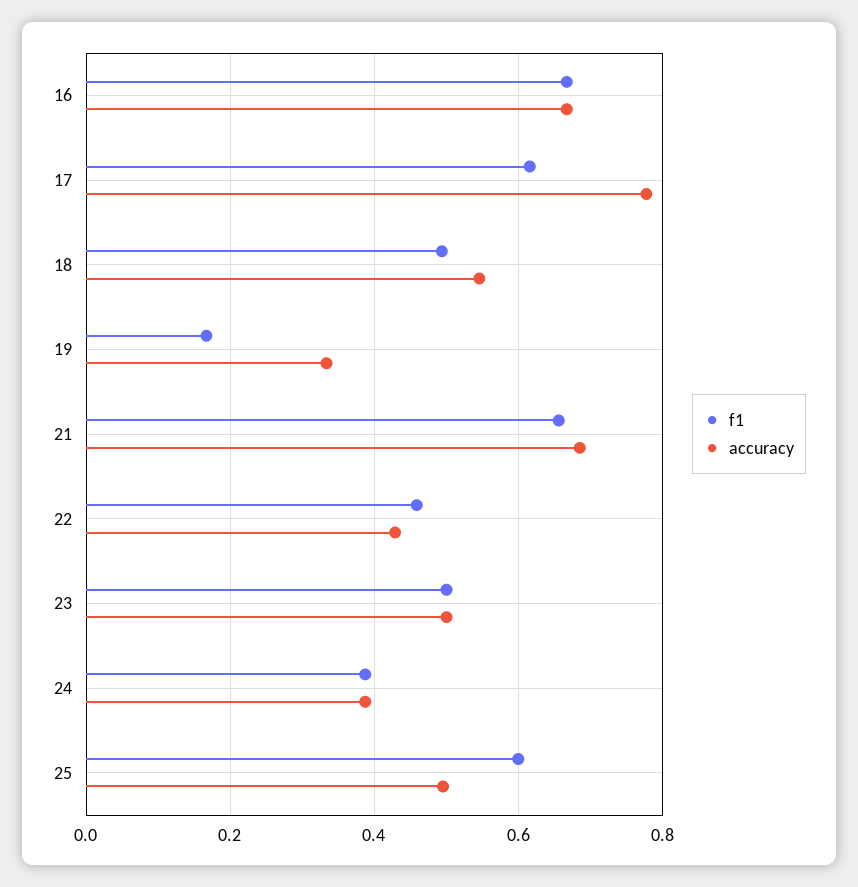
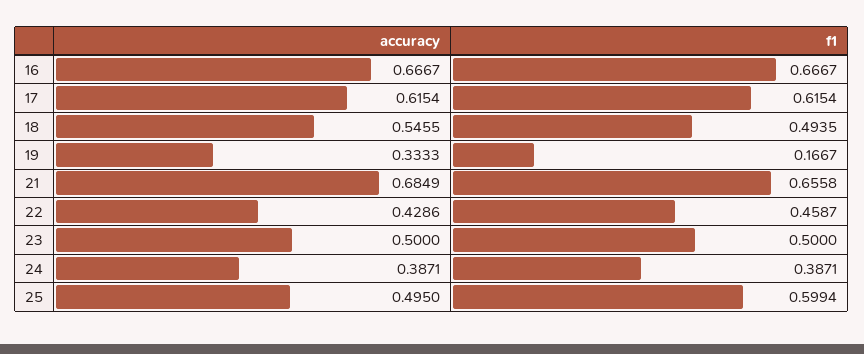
  {
    "f1": {
      "16": 0.6667,
      "17": 0.6154,
      "18": 0.4935,
      "19": 0.1667,
      "21": 0.6558,
      "22": 0.4587,
      "23": 0.5,
      "24": 0.3871,
      "25": 0.5994
    },
    "accuracy": {
      "16": 0.6667,
-     "17": 0.78,
+     "17": 0.6154,
      "18": 0.5455,
      "19": 0.3333,
      "21": 0.6849,
      "22": 0.4286,
      "23": 0.5,
      "24": 0.3871,
      "25": 0.495
    }
  }

